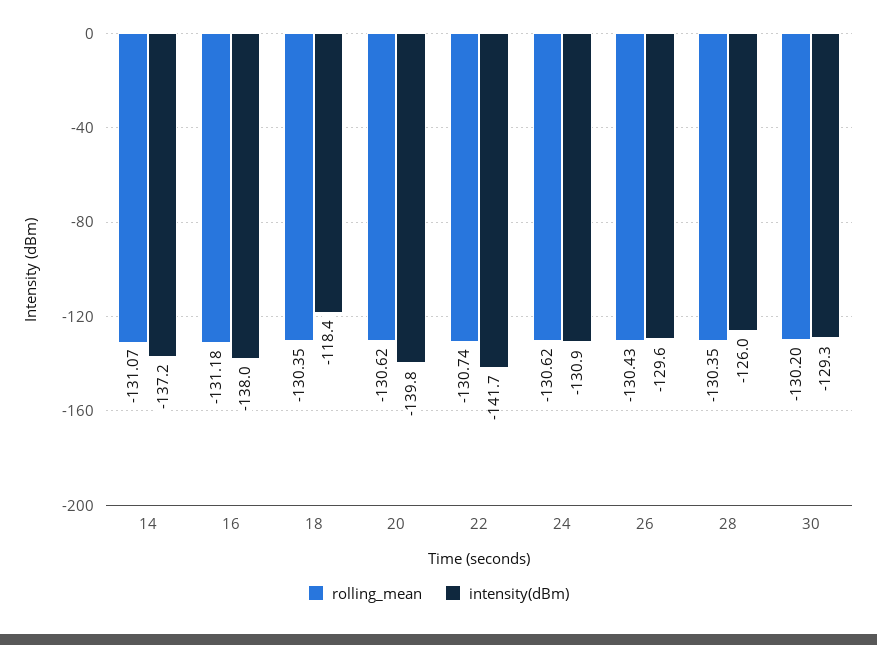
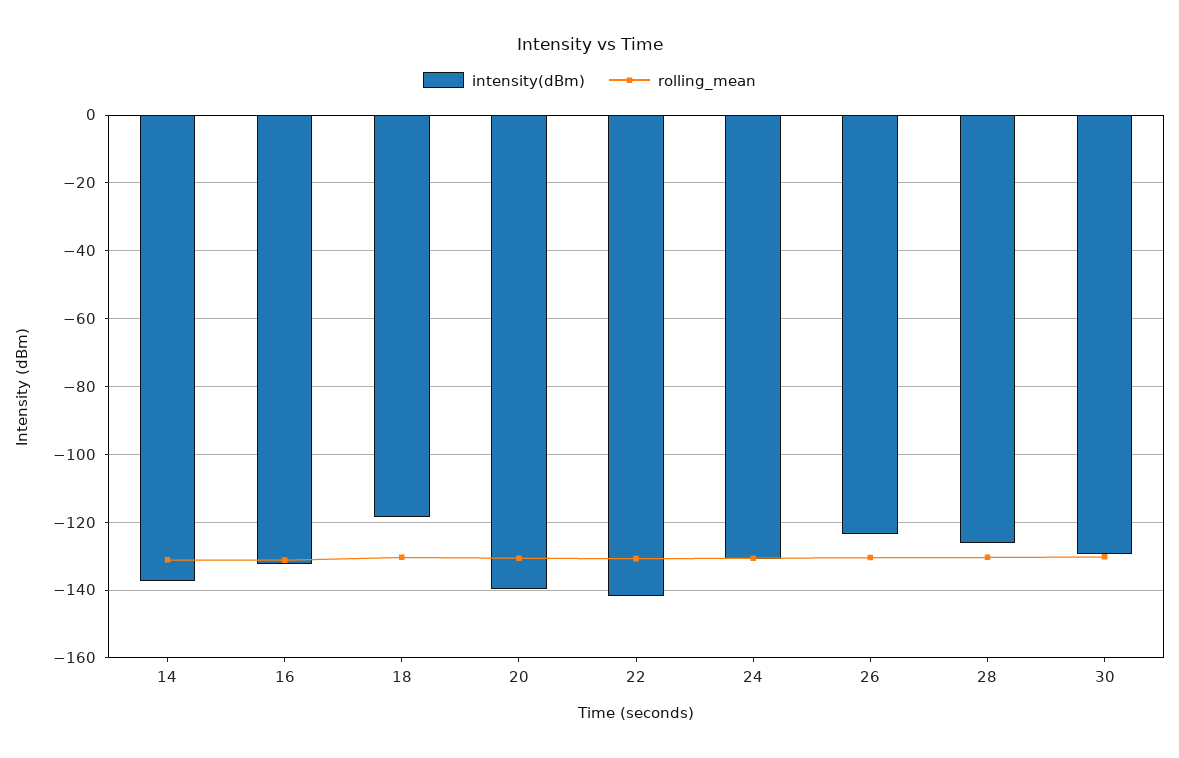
  {
    "rolling_mean": {
      "14": -131.07,
      "16": -131.18,
      "18": -130.35,
      "20": -130.62,
      "22": -130.74,
      "24": -130.62,
      "26": -130.43,
      "28": -130.35,
      "30": -130.2
    },
    "intensity(dBm)": {
      "14": -137.2,
-     "16": -138,
+     "16": -132,
      "18": -118.4,
      "20": -139.8,
      "22": -141.7,
      "24": -130.9,
-     "26": -129.6,
+     "26": -124,
      "28": -126,
      "30": -129.3
    }
  }

